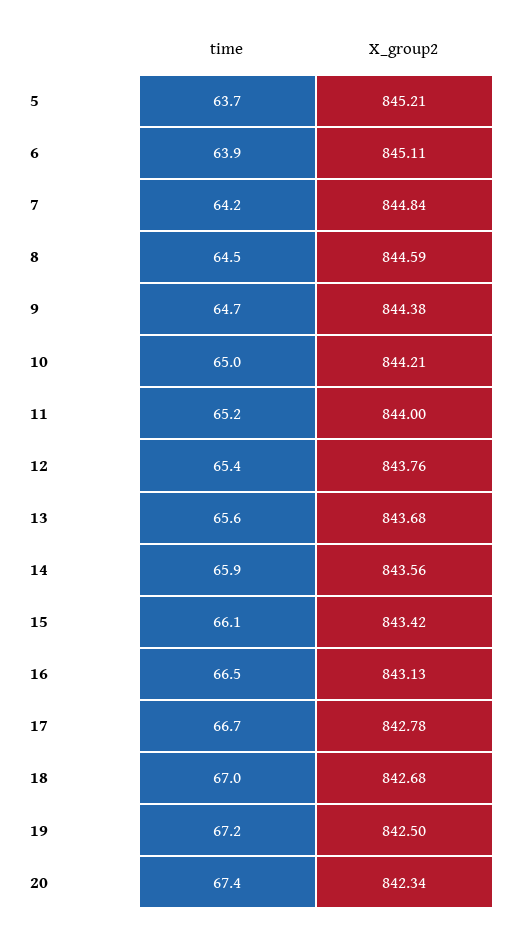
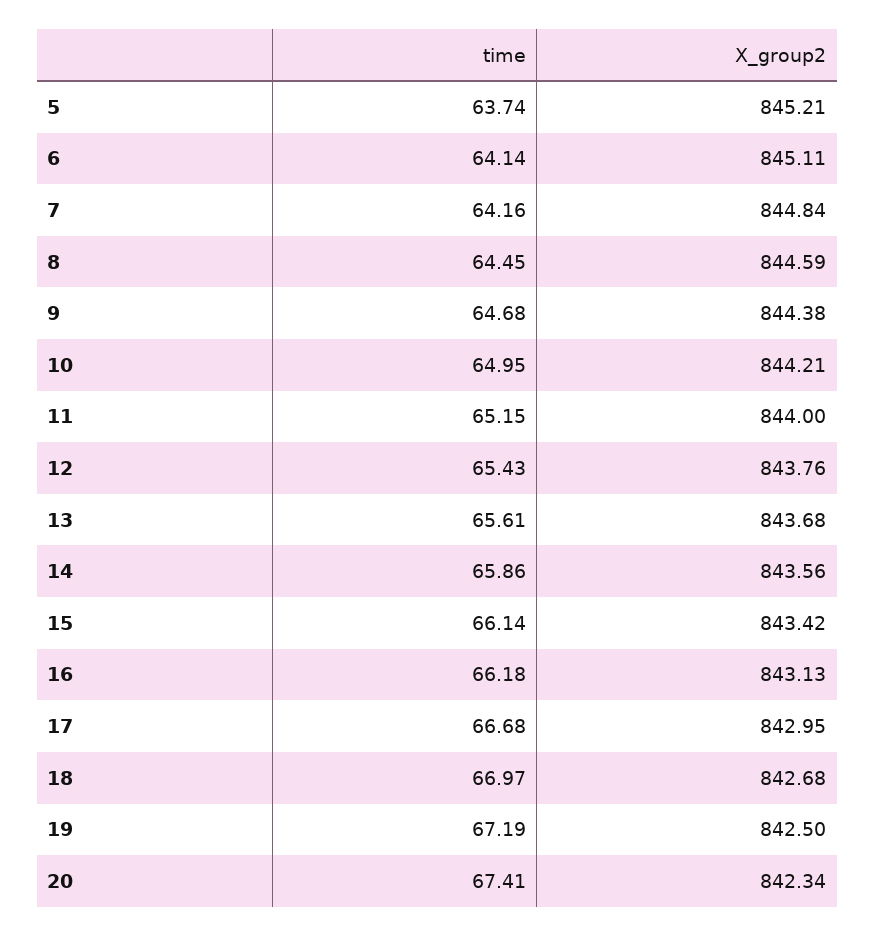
  {
    "time": {
      "5": 63.74,
-     "6": 63.9,
+     "6": 64.14,
      "7": 64.16,
      "8": 64.45,
      "9": 64.68,
      "10": 64.95,
      "11": 65.15,
      "12": 65.43,
      "13": 65.61,
      "14": 65.86,
      "15": 66.14,
-     "16": 66.5,
+     "16": 66.18,
      "17": 66.68,
      "18": 66.97,
      "19": 67.19,
      "20": 67.41
    },
    "X_group2": {
      "5": 845.21,
      "6": 845.11,
      "7": 844.84,
      "8": 844.59,
      "9": 844.38,
      "10": 844.21,
      "11": 844,
      "12": 843.76,
      "13": 843.68,
      "14": 843.56,
      "15": 843.42,
      "16": 843.13,
-     "17": 842.78,
+     "17": 842.95,
      "18": 842.68,
      "19": 842.5,
      "20": 842.34
    }
  }

